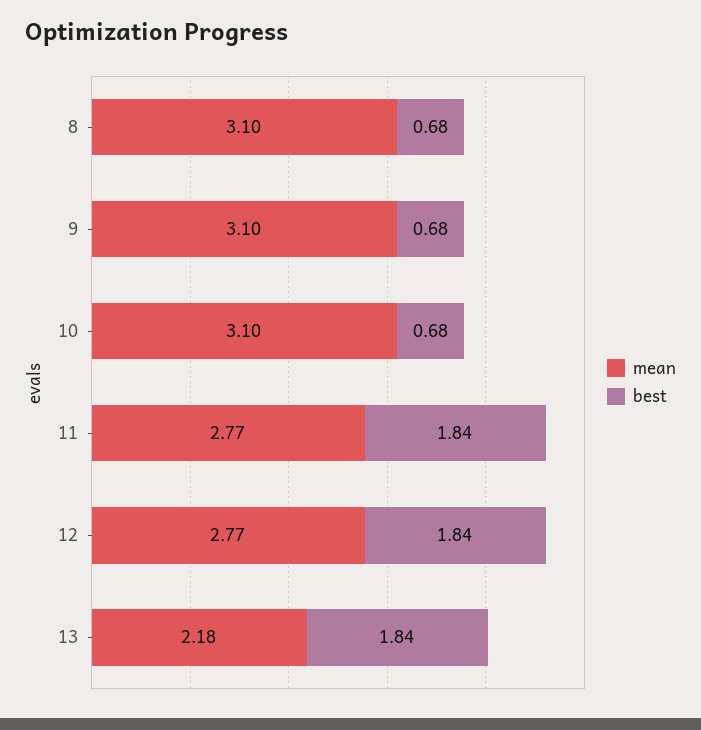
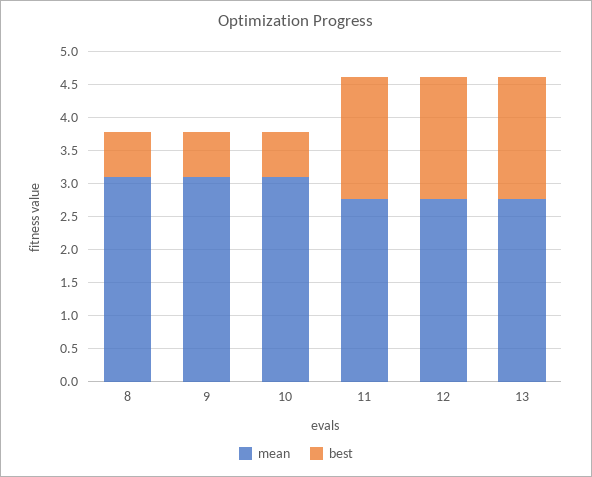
  {
    "mean": {
      "8": 3.1,
      "9": 3.1,
      "10": 3.1,
      "11": 2.77,
      "12": 2.77,
-     "13": 2.18
+     "13": 2.75
    },
    "best": {
      "8": 0.68,
      "9": 0.68,
      "10": 0.68,
      "11": 1.84,
      "12": 1.84,
      "13": 1.84
    }
  }

